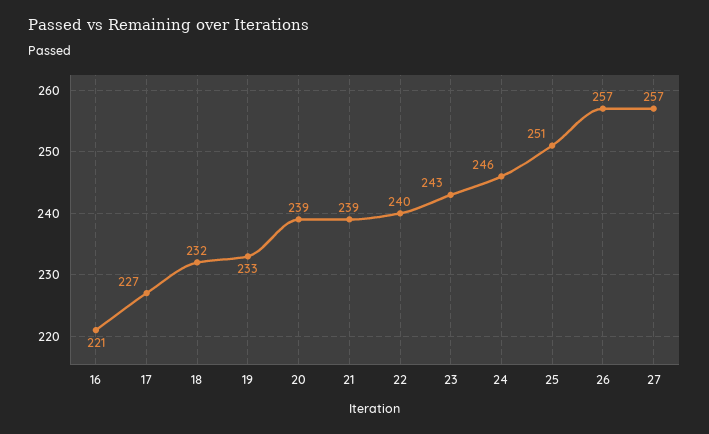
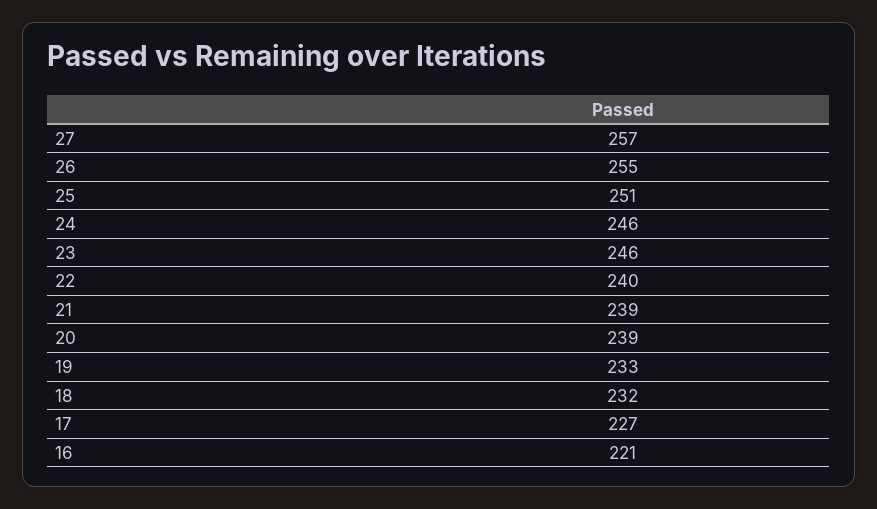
  {
    "16": 221,
    "17": 227,
    "18": 232,
    "19": 233,
    "20": 239,
    "21": 239,
    "22": 240,
-   "23": 243,
+   "23": 246,
    "24": 246,
    "25": 251,
-   "26": 257,
+   "26": 255,
    "27": 257
  }

